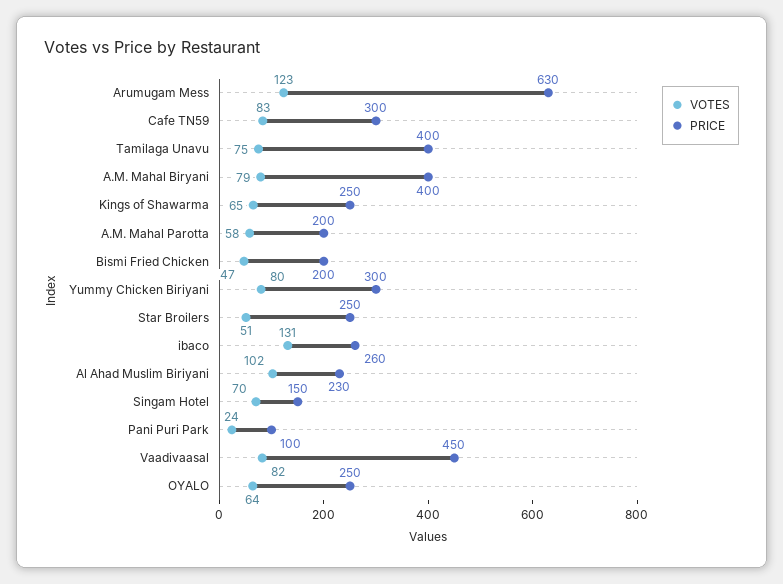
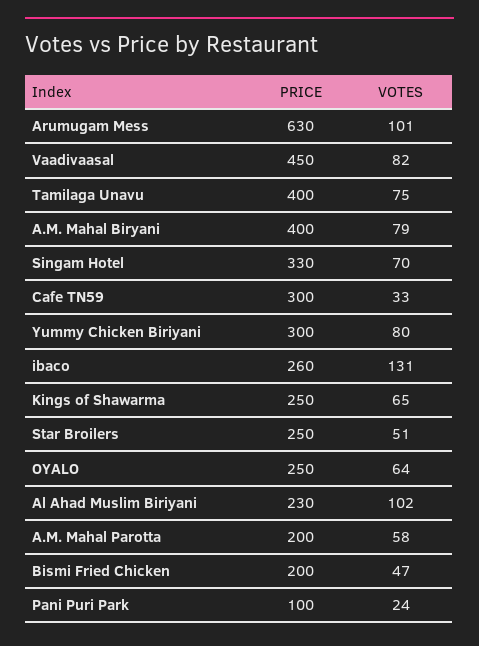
  {
    "VOTES": {
-     "Arumugam Mess": 123,
+     "Arumugam Mess": 101,
-     "Cafe TN59": 83,
+     "Cafe TN59": 33,
      "Tamilaga Unavu": 75,
      "A.M. Mahal Biryani": 79,
      "Kings of Shawarma": 65,
      "A.M. Mahal Parotta": 58,
      "Bismi Fried Chicken": 47,
      "Yummy Chicken Biriyani": 80,
      "Star Broilers": 51,
      "ibaco": 131,
      "Al Ahad Muslim Biriyani": 102,
      "Singam Hotel": 70,
      "Pani Puri Park": 24,
      "Vaadivaasal": 82,
      "OYALO": 64
    },
    "PRICE": {
      "Arumugam Mess": 630,
      "Cafe TN59": 300,
      "Tamilaga Unavu": 400,
      "A.M. Mahal Biryani": 400,
      "Kings of Shawarma": 250,
      "A.M. Mahal Parotta": 200,
      "Bismi Fried Chicken": 200,
      "Yummy Chicken Biriyani": 300,
      "Star Broilers": 250,
      "ibaco": 260,
      "Al Ahad Muslim Biriyani": 230,
-     "Singam Hotel": 150,
+     "Singam Hotel": 330,
      "Pani Puri Park": 100,
      "Vaadivaasal": 450,
      "OYALO": 250
    }
  }

